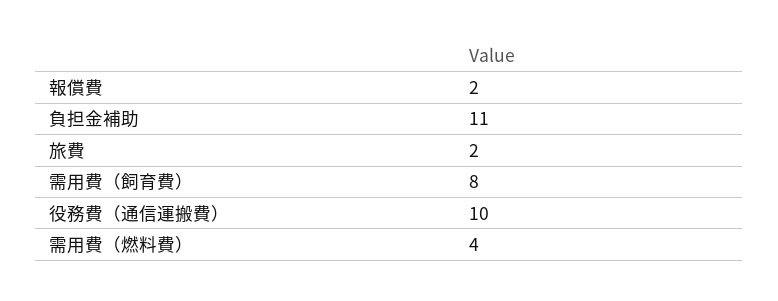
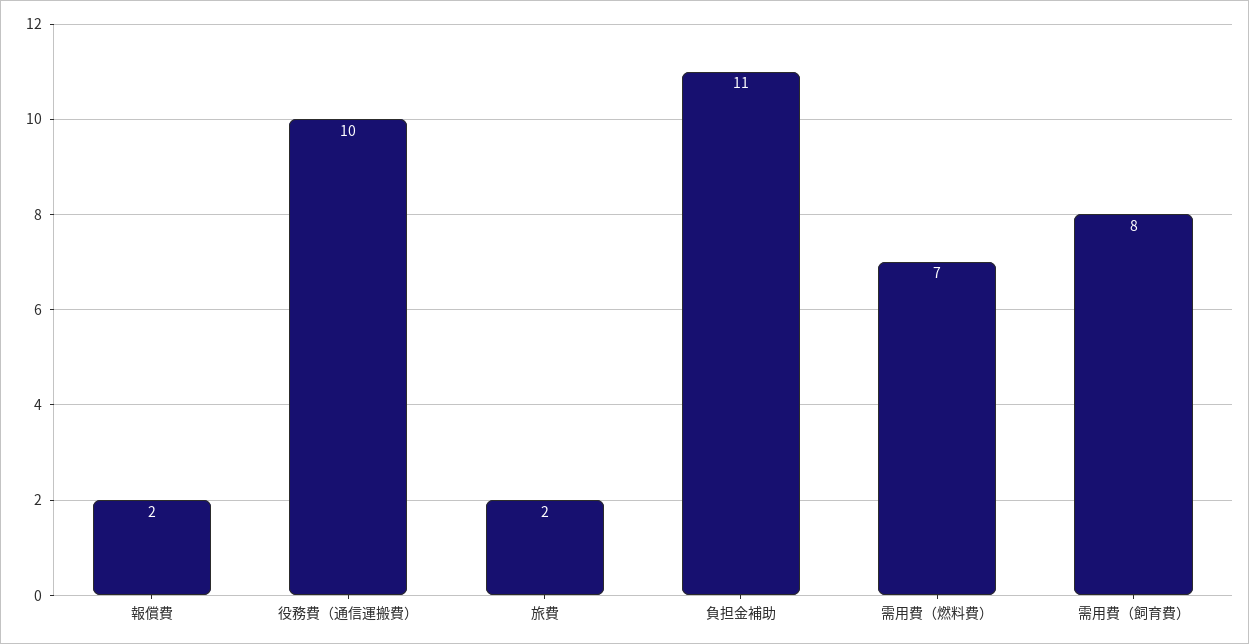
  {
    "報償費": 2,
    "負担金補助": 11,
    "旅費": 2,
    "需用費（飼育費）": 8,
    "役務費（通信運搬費）": 10,
-   "需用費（燃料費）": 4
+   "需用費（燃料費）": 7
  }

